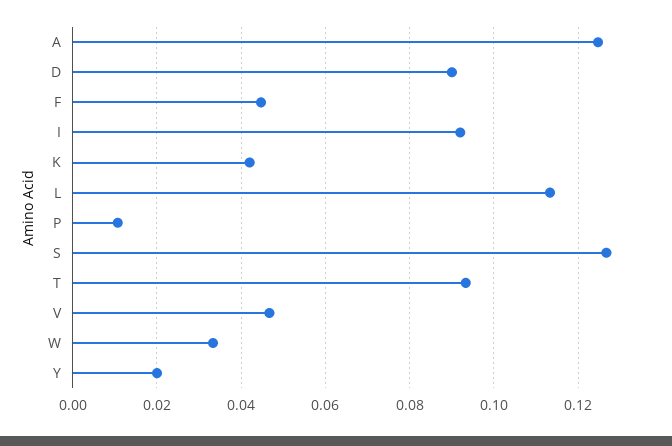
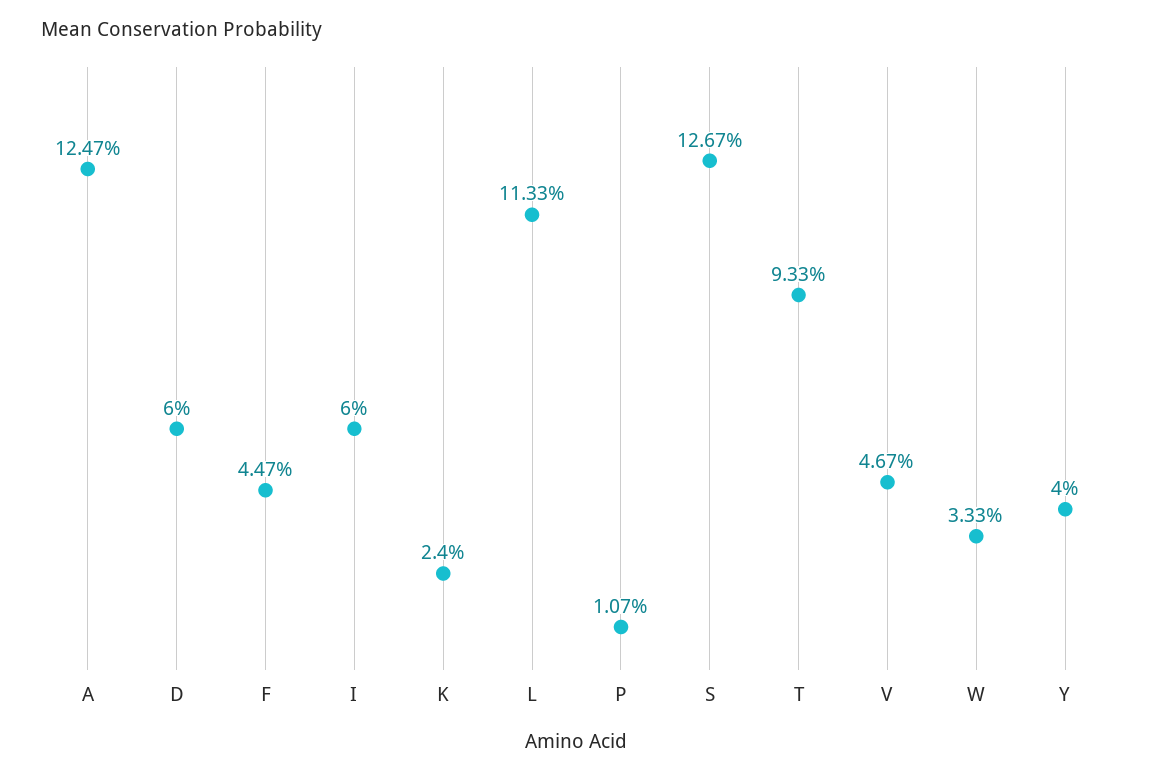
  {
    "A": 0.1247,
-   "D": 0.09,
+   "D": 0.06,
    "F": 0.0447,
-   "I": 0.092,
+   "I": 0.06,
-   "K": 0.042,
+   "K": 0.024,
    "L": 0.1133,
    "P": 0.0107,
    "S": 0.1267,
    "T": 0.0933,
    "V": 0.0467,
    "W": 0.0333,
-   "Y": 0.02
+   "Y": 0.04
  }

